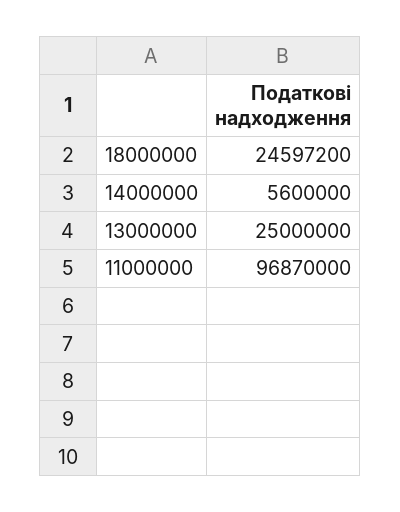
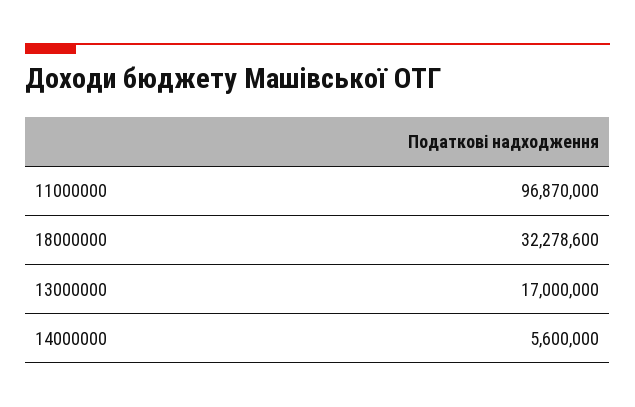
  {
-   "18000000": 24597200,
+   "18000000": 32278600,
    "14000000": 5600000,
-   "13000000": 25000000,
+   "13000000": 17000000,
    "11000000": 96870000
  }

